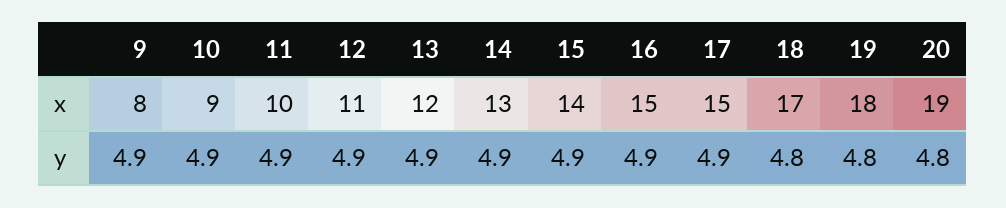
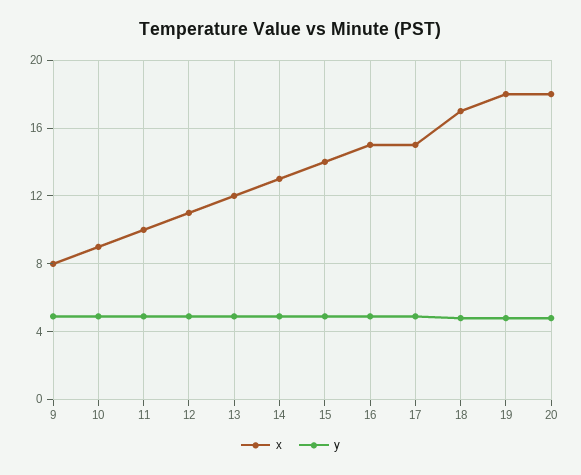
  {
    "x": {
      "9": 8,
      "10": 9,
      "11": 10,
      "12": 11,
      "13": 12,
      "14": 13,
      "15": 14,
      "16": 15,
      "17": 15,
      "18": 17,
      "19": 18,
-     "20": 19
+     "20": 18
    },
    "y": {
      "9": 4.9,
      "10": 4.9,
      "11": 4.9,
      "12": 4.9,
      "13": 4.9,
      "14": 4.9,
      "15": 4.9,
      "16": 4.9,
      "17": 4.9,
      "18": 4.8,
      "19": 4.8,
      "20": 4.8
    }
  }

